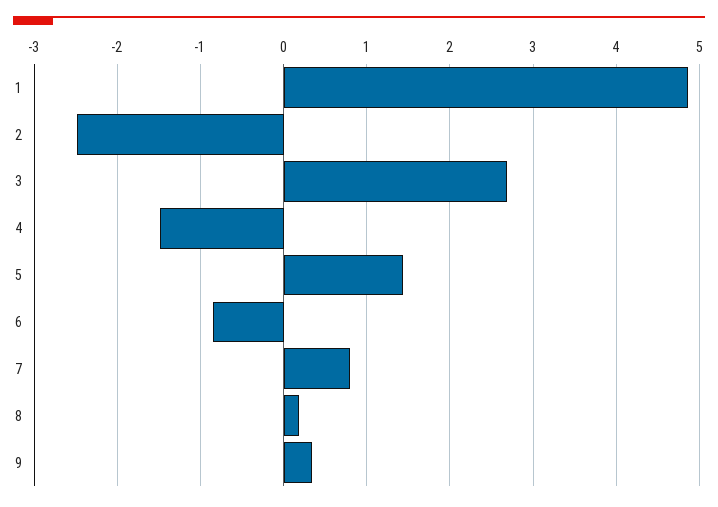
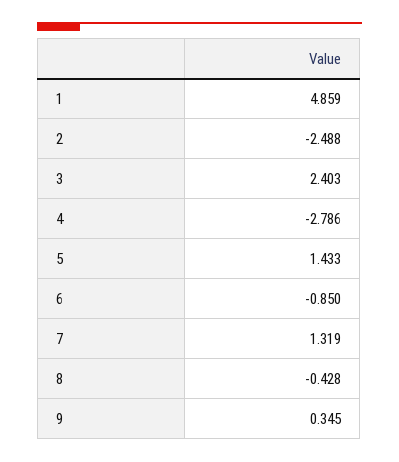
  {
    "1": 4.859,
    "2": -2.488,
-   "3": 2.7,
+   "3": 2.403,
-   "4": -1.5,
+   "4": -2.786,
    "5": 1.433,
    "6": -0.85,
-   "7": 0.8,
+   "7": 1.319,
-   "8": 0.2,
+   "8": -0.428,
    "9": 0.345
  }

